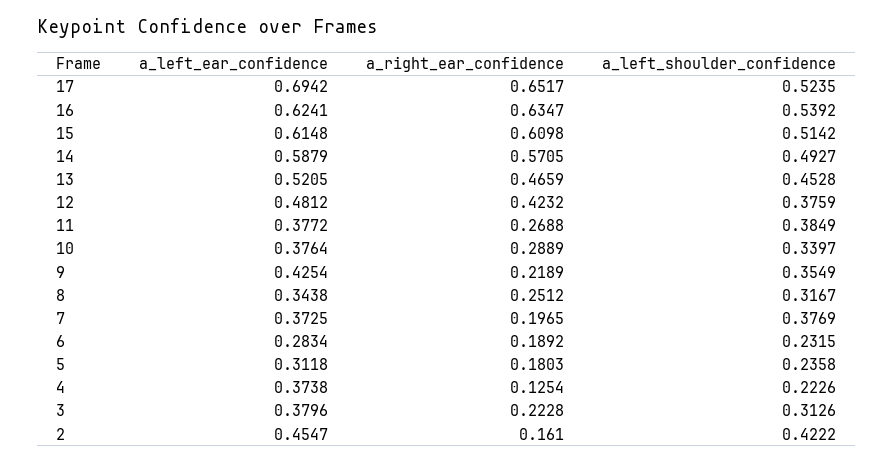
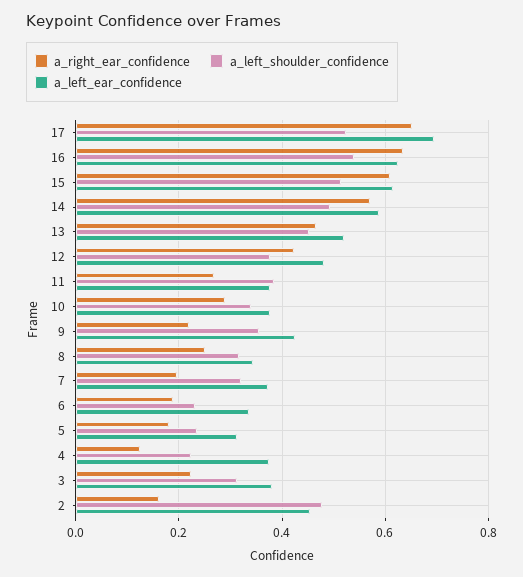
  {
    "a_left_ear_confidence": {
      "17": 0.6942,
      "16": 0.6241,
      "15": 0.6148,
      "14": 0.5879,
      "13": 0.5205,
      "12": 0.4812,
      "11": 0.3772,
      "10": 0.3764,
      "9": 0.4254,
      "8": 0.3438,
      "7": 0.3725,
-     "6": 0.2834,
+     "6": 0.34,
      "5": 0.3118,
      "4": 0.3738,
      "3": 0.3796,
      "2": 0.4547
    },
    "a_right_ear_confidence": {
      "17": 0.6517,
      "16": 0.6347,
      "15": 0.6098,
      "14": 0.5705,
      "13": 0.4659,
      "12": 0.4232,
      "11": 0.2688,
      "10": 0.2889,
      "9": 0.2189,
      "8": 0.2512,
      "7": 0.1965,
      "6": 0.1892,
      "5": 0.1803,
      "4": 0.1254,
      "3": 0.2228,
      "2": 0.161
    },
    "a_left_shoulder_confidence": {
      "17": 0.5235,
      "16": 0.5392,
      "15": 0.5142,
      "14": 0.4927,
      "13": 0.4528,
      "12": 0.3759,
      "11": 0.3849,
      "10": 0.3397,
      "9": 0.3549,
      "8": 0.3167,
-     "7": 0.3769,
+     "7": 0.32,
      "6": 0.2315,
      "5": 0.2358,
      "4": 0.2226,
      "3": 0.3126,
-     "2": 0.4222
+     "2": 0.48
    }
  }

